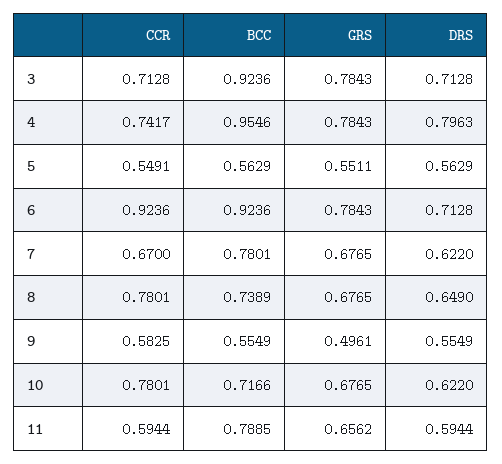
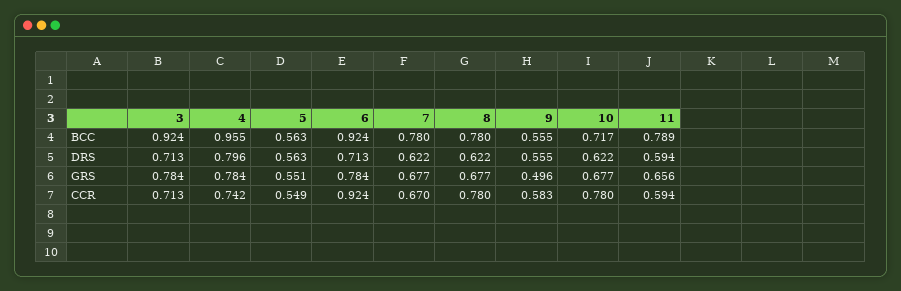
  {
    "CCR": {
      "3": 0.7128,
      "4": 0.7417,
      "5": 0.5491,
      "6": 0.9236,
      "7": 0.67,
      "8": 0.7801,
      "9": 0.5825,
      "10": 0.7801,
      "11": 0.5944
    },
    "BCC": {
      "3": 0.9236,
      "4": 0.9546,
      "5": 0.5629,
      "6": 0.9236,
      "7": 0.7801,
-     "8": 0.7389,
+     "8": 0.78,
      "9": 0.5549,
      "10": 0.7166,
      "11": 0.7885
    },
    "GRS": {
      "3": 0.7843,
      "4": 0.7843,
      "5": 0.5511,
      "6": 0.7843,
      "7": 0.6765,
      "8": 0.6765,
      "9": 0.4961,
      "10": 0.6765,
      "11": 0.6562
    },
    "DRS": {
      "3": 0.7128,
      "4": 0.7963,
      "5": 0.5629,
      "6": 0.7128,
      "7": 0.622,
-     "8": 0.649,
+     "8": 0.622,
      "9": 0.5549,
      "10": 0.622,
      "11": 0.5944
    }
  }

